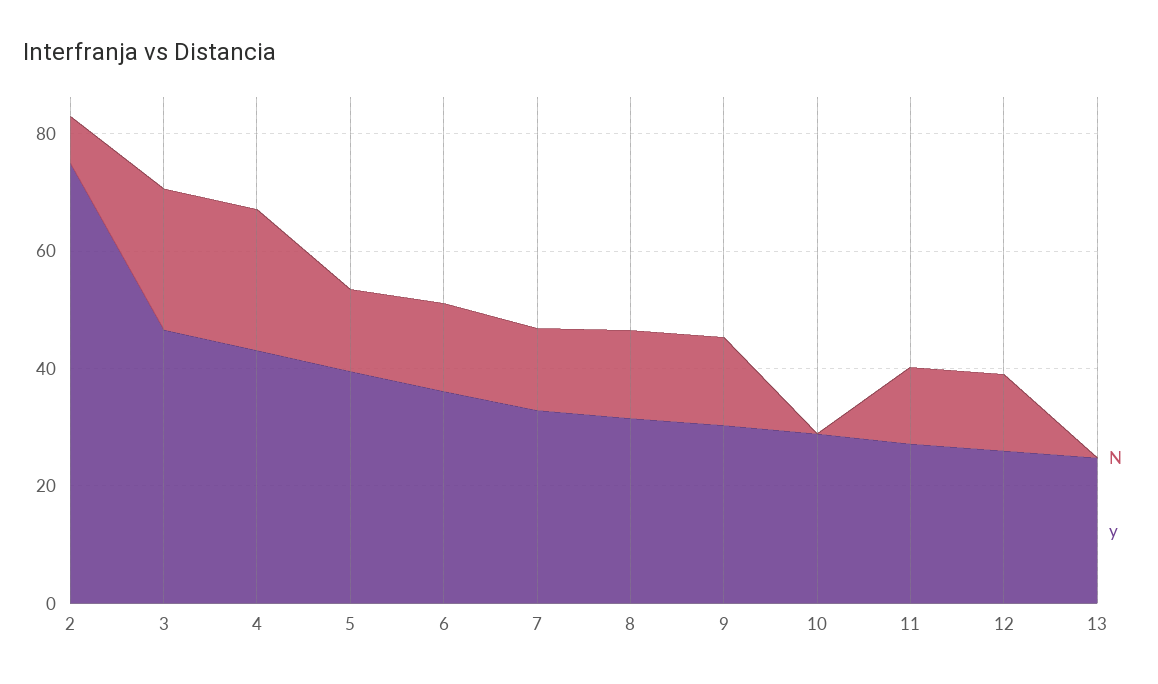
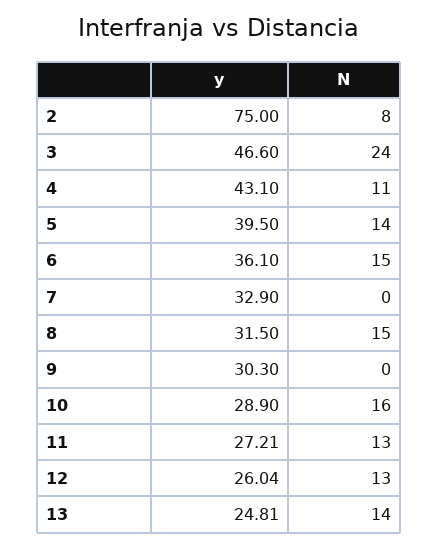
  {
    "N": {
      "2": 8,
      "3": 24,
-     "4": 25,
+     "4": 11,
      "5": 14,
      "6": 15,
-     "7": 15,
+     "7": 0,
      "8": 15,
-     "9": 15,
+     "9": 0,
-     "10": 0,
+     "10": 16,
      "11": 13,
      "12": 13,
-     "13": 0
+     "13": 14
    },
    "y": {
      "2": 75,
      "3": 46.6,
      "4": 43.1,
      "5": 39.5,
      "6": 36.1,
      "7": 32.9,
      "8": 31.5,
      "9": 30.3,
      "10": 28.9,
      "11": 27.21,
      "12": 26.04,
      "13": 24.81
    }
  }

